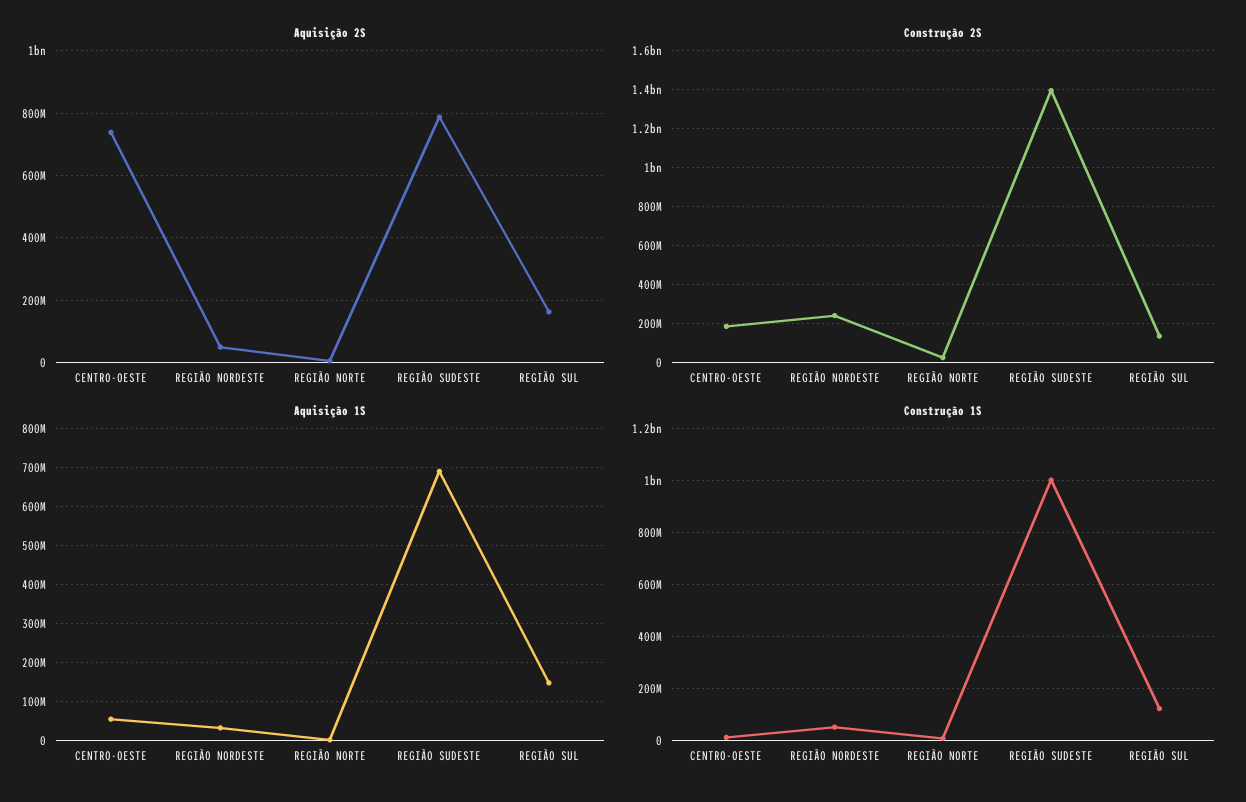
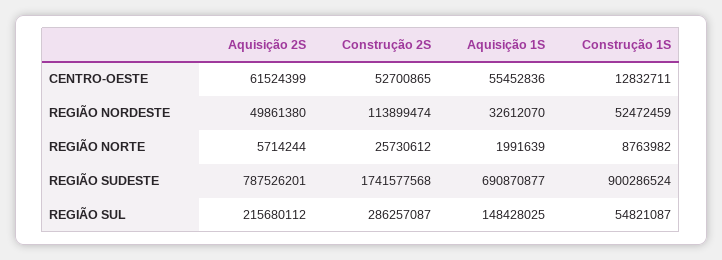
  {
    "Aquisição 2S": {
-     "CENTRO-OESTE": 740000000,
+     "CENTRO-OESTE": 61524399,
      "REGIÃO NORDESTE": 49861380,
      "REGIÃO NORTE": 5714244,
      "REGIÃO SUDESTE": 787526201,
-     "REGIÃO SUL": 160000000
+     "REGIÃO SUL": 215680112
    },
    "Construção 2S": {
-     "CENTRO-OESTE": 200000000,
+     "CENTRO-OESTE": 52700865,
-     "REGIÃO NORDESTE": 250000000,
+     "REGIÃO NORDESTE": 113899474,
      "REGIÃO NORTE": 25730612,
-     "REGIÃO SUDESTE": 1400000000,
+     "REGIÃO SUDESTE": 1741577568,
-     "REGIÃO SUL": 150000000
+     "REGIÃO SUL": 286257087
    },
    "Aquisição 1S": {
      "CENTRO-OESTE": 55452836,
      "REGIÃO NORDESTE": 32612070,
      "REGIÃO NORTE": 1991639,
      "REGIÃO SUDESTE": 690870877,
      "REGIÃO SUL": 148428025
    },
    "Construção 1S": {
      "CENTRO-OESTE": 12832711,
      "REGIÃO NORDESTE": 52472459,
      "REGIÃO NORTE": 8763982,
-     "REGIÃO SUDESTE": 1000000000,
+     "REGIÃO SUDESTE": 900286524,
-     "REGIÃO SUL": 125000000
+     "REGIÃO SUL": 54821087
    }
  }

